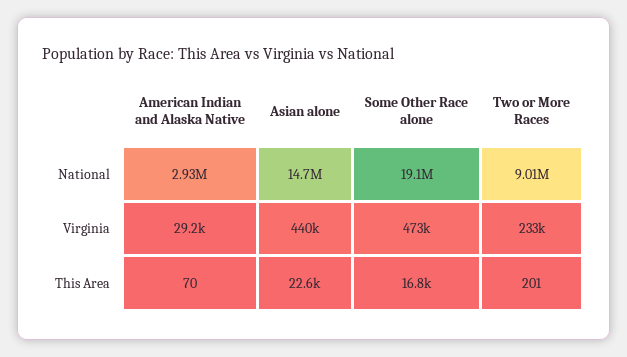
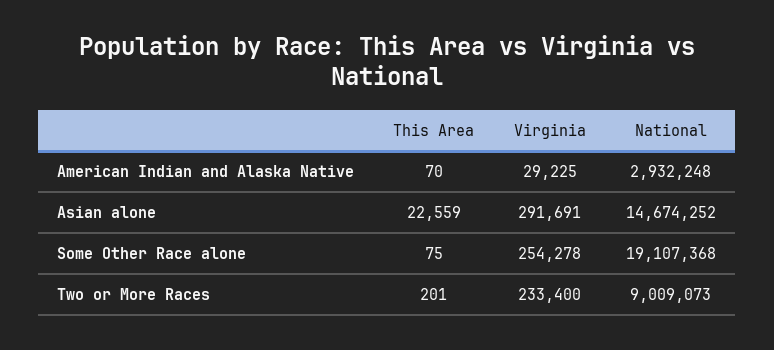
  {
    "American Indian and Alaska Native": {
      "National": 2932248,
      "Virginia": 29225,
      "This Area": 70
    },
    "Asian alone": {
      "National": 14674252,
-     "Virginia": 440000,
+     "Virginia": 291691,
      "This Area": 22559
    },
    "Some Other Race alone": {
      "National": 19107368,
-     "Virginia": 473000,
+     "Virginia": 254278,
-     "This Area": 16800
+     "This Area": 75
    },
    "Two or More Races": {
      "National": 9009073,
      "Virginia": 233400,
      "This Area": 201
    }
  }

